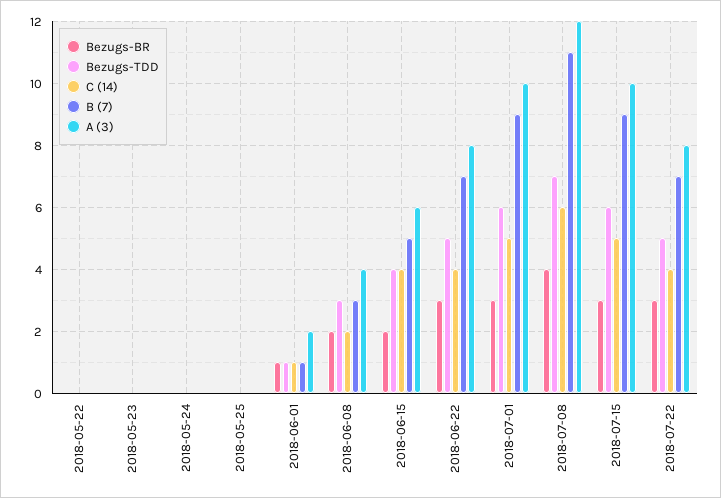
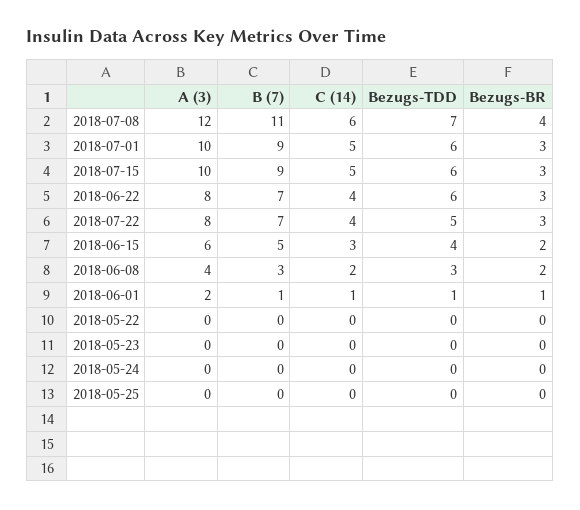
  {
    "Bezugs-BR": {
      "2018-05-22": 0,
      "2018-05-23": 0,
      "2018-05-24": 0,
      "2018-05-25": 0,
      "2018-06-01": 1,
      "2018-06-08": 2,
      "2018-06-15": 2,
      "2018-06-22": 3,
      "2018-07-01": 3,
      "2018-07-08": 4,
      "2018-07-15": 3,
      "2018-07-22": 3
    },
    "Bezugs-TDD": {
      "2018-05-22": 0,
      "2018-05-23": 0,
      "2018-05-24": 0,
      "2018-05-25": 0,
      "2018-06-01": 1,
      "2018-06-08": 3,
      "2018-06-15": 4,
-     "2018-06-22": 5,
+     "2018-06-22": 6,
      "2018-07-01": 6,
      "2018-07-08": 7,
      "2018-07-15": 6,
      "2018-07-22": 5
    },
    "C (14)": {
      "2018-05-22": 0,
      "2018-05-23": 0,
      "2018-05-24": 0,
      "2018-05-25": 0,
      "2018-06-01": 1,
      "2018-06-08": 2,
-     "2018-06-15": 4,
+     "2018-06-15": 3,
      "2018-06-22": 4,
      "2018-07-01": 5,
      "2018-07-08": 6,
      "2018-07-15": 5,
      "2018-07-22": 4
    },
    "B (7)": {
      "2018-05-22": 0,
      "2018-05-23": 0,
      "2018-05-24": 0,
      "2018-05-25": 0,
      "2018-06-01": 1,
      "2018-06-08": 3,
      "2018-06-15": 5,
      "2018-06-22": 7,
      "2018-07-01": 9,
      "2018-07-08": 11,
      "2018-07-15": 9,
      "2018-07-22": 7
    },
    "A (3)": {
      "2018-05-22": 0,
      "2018-05-23": 0,
      "2018-05-24": 0,
      "2018-05-25": 0,
      "2018-06-01": 2,
      "2018-06-08": 4,
      "2018-06-15": 6,
      "2018-06-22": 8,
      "2018-07-01": 10,
      "2018-07-08": 12,
      "2018-07-15": 10,
      "2018-07-22": 8
    }
  }

